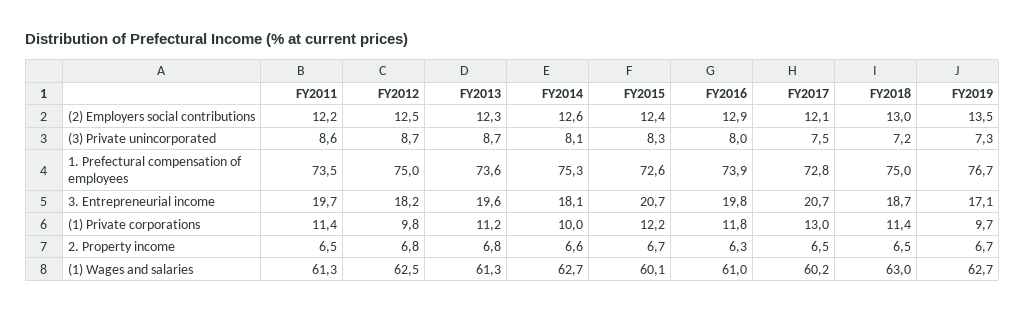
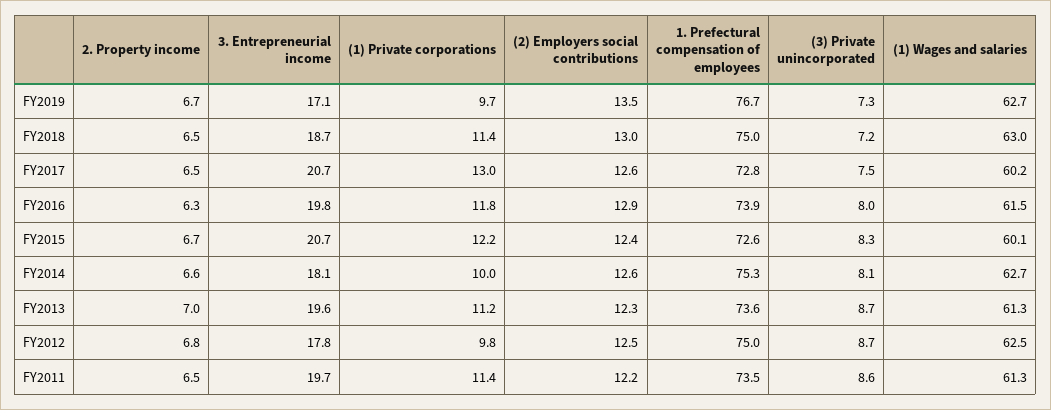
  {
    "FY2011": {
      "(2) Employers social contributions": 12.2,
      "(3) Private unincorporated": 8.6,
      "1. Prefectural compensation of employees": 73.5,
      "3. Entrepreneurial income": 19.7,
      "(1) Private corporations": 11.4,
      "2. Property income": 6.5,
      "(1) Wages and salaries": 61.3
    },
    "FY2012": {
      "(2) Employers social contributions": 12.5,
      "(3) Private unincorporated": 8.7,
      "1. Prefectural compensation of employees": 75,
-     "3. Entrepreneurial income": 18.2,
+     "3. Entrepreneurial income": 17.8,
      "(1) Private corporations": 9.8,
      "2. Property income": 6.8,
      "(1) Wages and salaries": 62.5
    },
    "FY2013": {
      "(2) Employers social contributions": 12.3,
      "(3) Private unincorporated": 8.7,
      "1. Prefectural compensation of employees": 73.6,
      "3. Entrepreneurial income": 19.6,
      "(1) Private corporations": 11.2,
-     "2. Property income": 6.8,
+     "2. Property income": 7,
      "(1) Wages and salaries": 61.3
    },
    "FY2014": {
      "(2) Employers social contributions": 12.6,
      "(3) Private unincorporated": 8.1,
      "1. Prefectural compensation of employees": 75.3,
      "3. Entrepreneurial income": 18.1,
      "(1) Private corporations": 10,
      "2. Property income": 6.6,
      "(1) Wages and salaries": 62.7
    },
    "FY2015": {
      "(2) Employers social contributions": 12.4,
      "(3) Private unincorporated": 8.3,
      "1. Prefectural compensation of employees": 72.6,
      "3. Entrepreneurial income": 20.7,
      "(1) Private corporations": 12.2,
      "2. Property income": 6.7,
      "(1) Wages and salaries": 60.1
    },
    "FY2016": {
      "(2) Employers social contributions": 12.9,
      "(3) Private unincorporated": 8,
      "1. Prefectural compensation of employees": 73.9,
      "3. Entrepreneurial income": 19.8,
      "(1) Private corporations": 11.8,
      "2. Property income": 6.3,
-     "(1) Wages and salaries": 61
+     "(1) Wages and salaries": 61.5
    },
    "FY2017": {
-     "(2) Employers social contributions": 12.1,
+     "(2) Employers social contributions": 12.6,
      "(3) Private unincorporated": 7.5,
      "1. Prefectural compensation of employees": 72.8,
      "3. Entrepreneurial income": 20.7,
      "(1) Private corporations": 13,
      "2. Property income": 6.5,
      "(1) Wages and salaries": 60.2
    },
    "FY2018": {
      "(2) Employers social contributions": 13,
      "(3) Private unincorporated": 7.2,
      "1. Prefectural compensation of employees": 75,
      "3. Entrepreneurial income": 18.7,
      "(1) Private corporations": 11.4,
      "2. Property income": 6.5,
      "(1) Wages and salaries": 63
    },
    "FY2019": {
      "(2) Employers social contributions": 13.5,
      "(3) Private unincorporated": 7.3,
      "1. Prefectural compensation of employees": 76.7,
      "3. Entrepreneurial income": 17.1,
      "(1) Private corporations": 9.7,
      "2. Property income": 6.7,
      "(1) Wages and salaries": 62.7
    }
  }

